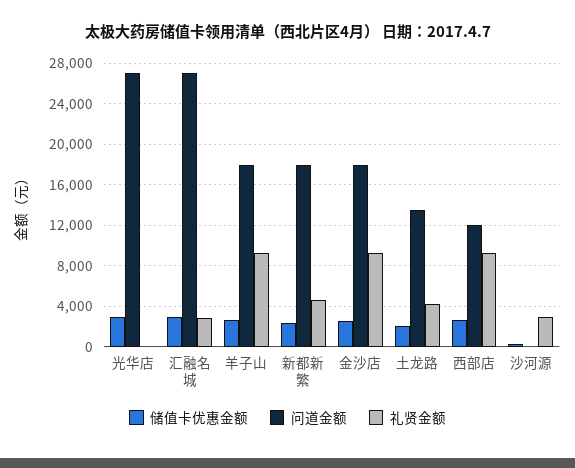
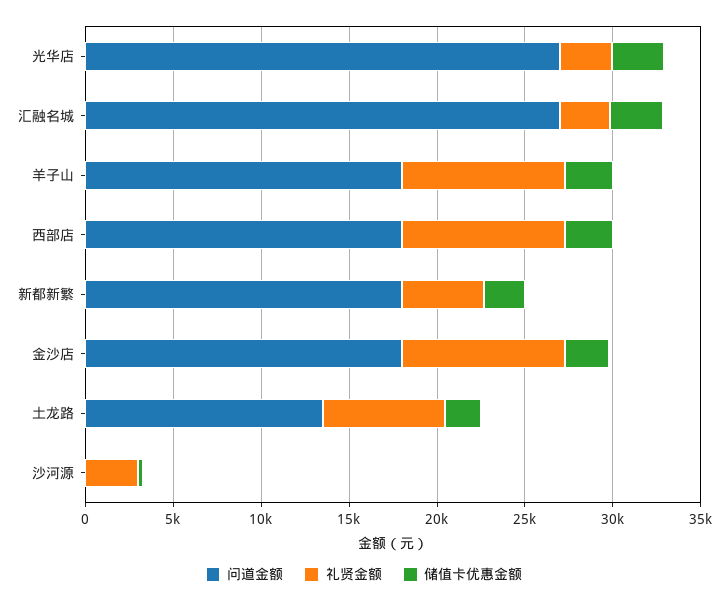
  {
    "储值卡优惠金额": {
      "光华店": 3000,
      "汇融名城": 3000,
      "羊子山": 3000,
      "新都新繁": 2000,
      "金沙店": 3000,
      "土龙路": 2000,
      "西部店": 3000,
      "沙河源": 0
    },
    "问道金额": {
      "光华店": 27000,
      "汇融名城": 27000,
      "羊子山": 18000,
      "新都新繁": 18000,
      "金沙店": 18000,
      "土龙路": 14000,
-     "西部店": 12000,
+     "西部店": 18000,
      "沙河源": 0
    },
    "礼贤金额": {
-     "光华店": 0,
+     "光华店": 3000,
      "汇融名城": 3000,
      "羊子山": 9000,
      "新都新繁": 5000,
      "金沙店": 9000,
-     "土龙路": 4000,
+     "土龙路": 7000,
      "西部店": 9000,
      "沙河源": 3000
    }
  }

